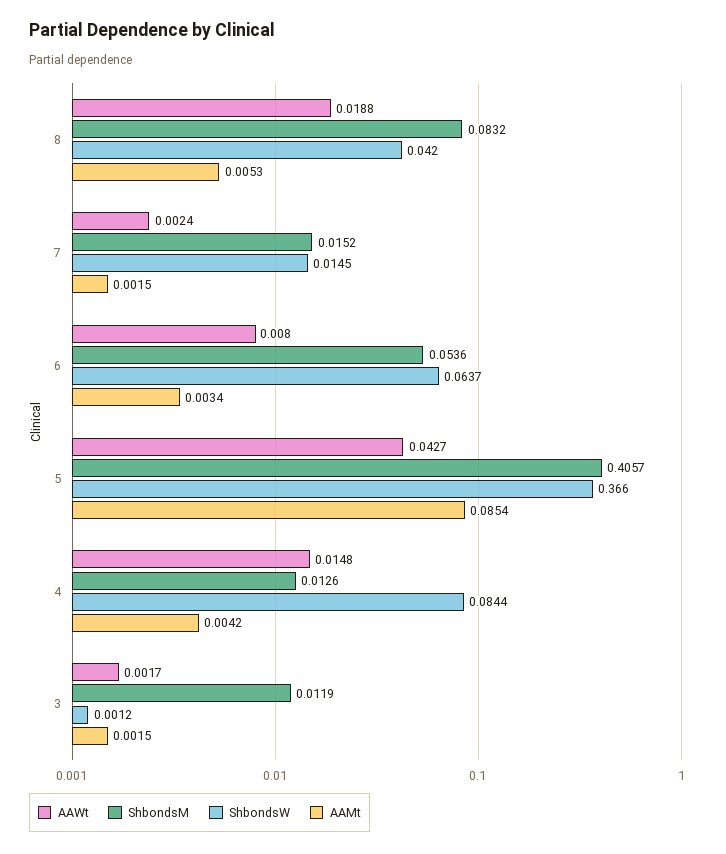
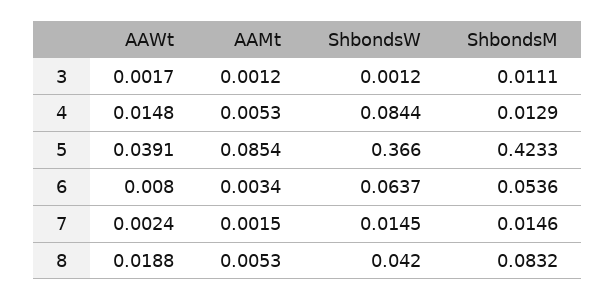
  {
    "AAWt": {
      "8": 0.0188,
      "7": 0.0024,
      "6": 0.008,
-     "5": 0.0427,
+     "5": 0.0391,
      "4": 0.0148,
      "3": 0.0017
    },
    "ShbondsM": {
      "8": 0.0832,
-     "7": 0.0152,
+     "7": 0.0146,
      "6": 0.0536,
-     "5": 0.4057,
+     "5": 0.4233,
-     "4": 0.0126,
+     "4": 0.0129,
-     "3": 0.0119
+     "3": 0.0111
    },
    "ShbondsW": {
      "8": 0.042,
      "7": 0.0145,
      "6": 0.0637,
      "5": 0.366,
      "4": 0.0844,
      "3": 0.0012
    },
    "AAMt": {
      "8": 0.0053,
      "7": 0.0015,
      "6": 0.0034,
      "5": 0.0854,
-     "4": 0.0042,
+     "4": 0.0053,
-     "3": 0.0015
+     "3": 0.0012
    }
  }

